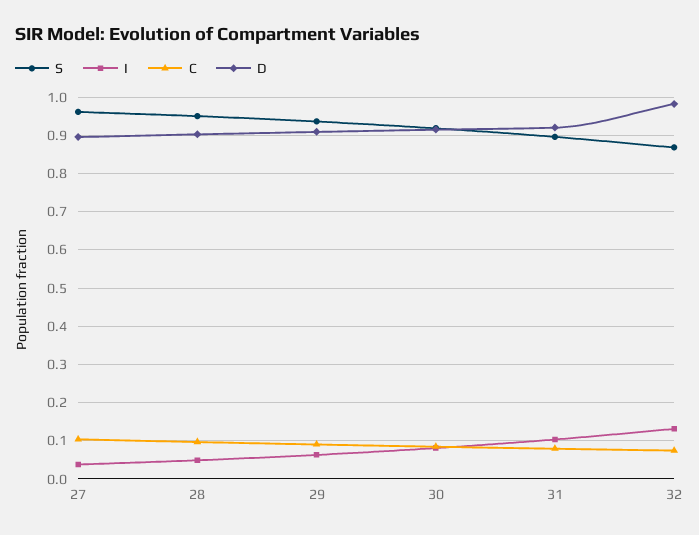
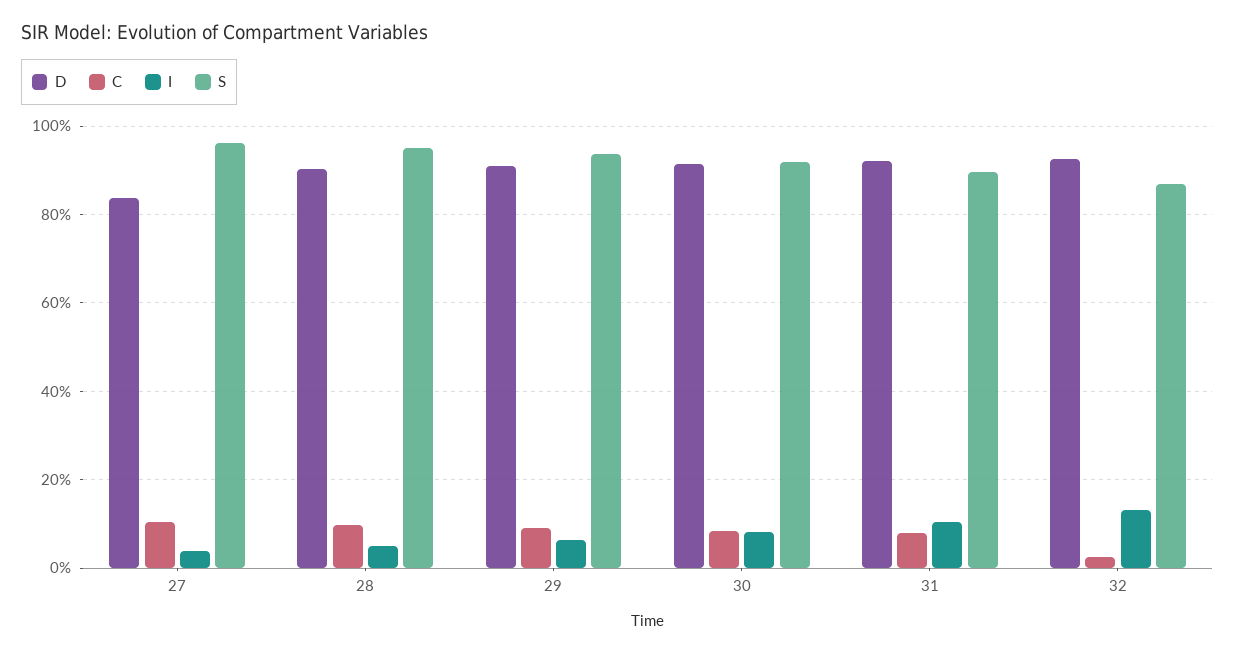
  {
    "S": {
      "27": 0.96,
      "28": 0.96,
      "29": 0.94,
      "30": 0.92,
      "31": 0.9,
      "32": 0.86
    },
    "I": {
      "27": 0.04,
      "28": 0.04,
      "29": 0.06,
      "30": 0.08,
      "31": 0.1,
      "32": 0.14
    },
    "C": {
      "27": 0.1,
      "28": 0.1,
      "29": 0.1,
      "30": 0.08,
      "31": 0.08,
-     "32": 0.08
+     "32": 0.02
    },
    "D": {
-     "27": 0.9,
+     "27": 0.84,
      "28": 0.9,
      "29": 0.9,
      "30": 0.92,
      "31": 0.92,
-     "32": 0.98
+     "32": 0.92
    }
  }

